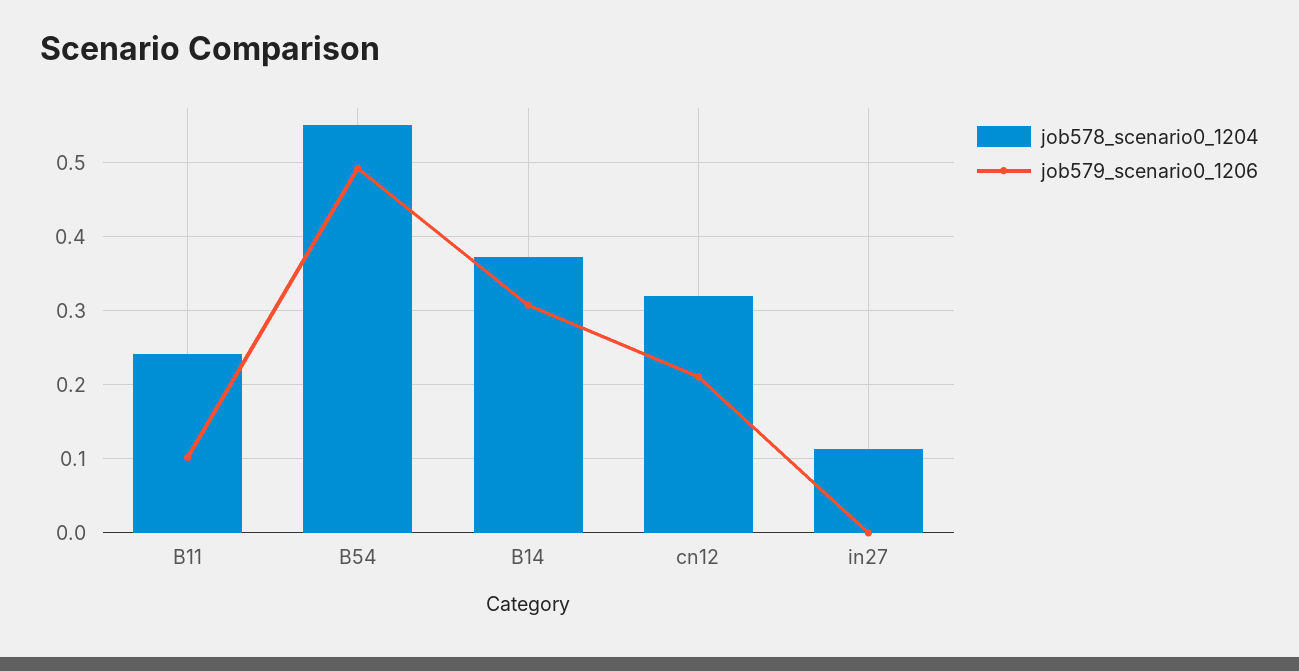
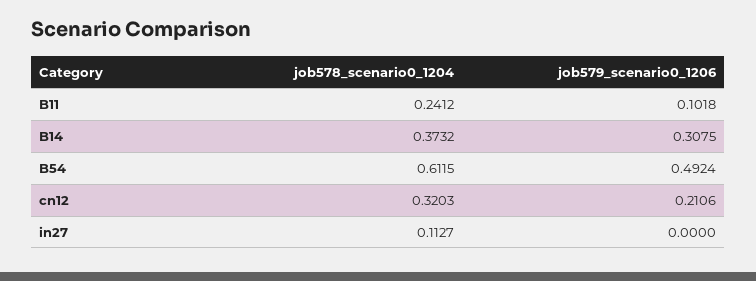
  {
    "job578_scenario0_1204": {
      "B11": 0.2412,
-     "B54": 0.55,
+     "B54": 0.6115,
      "B14": 0.3732,
      "cn12": 0.3203,
      "in27": 0.1127
    },
    "job579_scenario0_1206": {
      "B11": 0.1018,
      "B54": 0.4924,
      "B14": 0.3075,
      "cn12": 0.2106,
      "in27": 0
    }
  }

